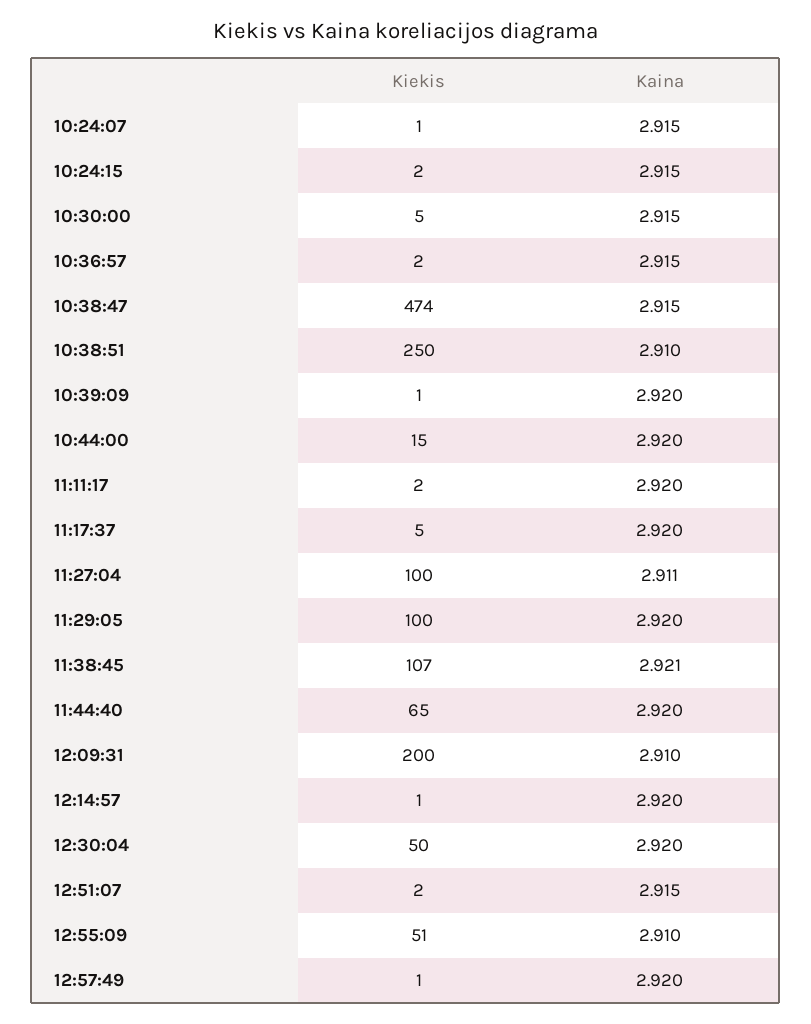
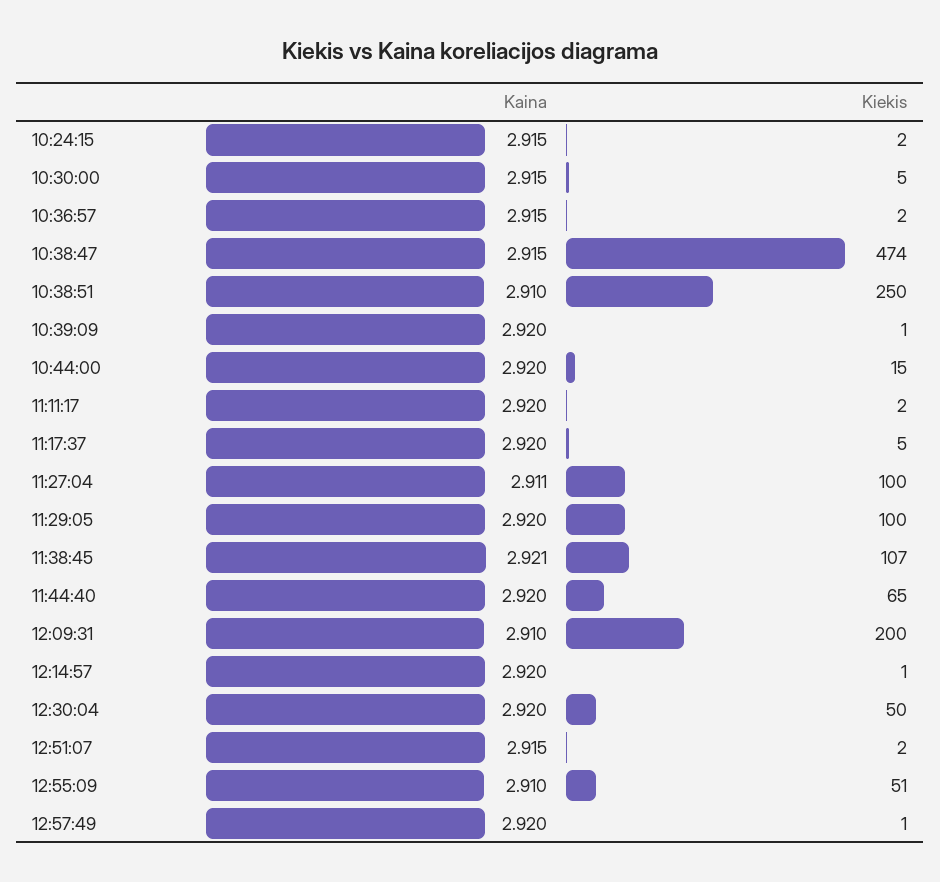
  {
    "Kiekis": {
-     "10:24:07": 1,
      "10:24:15": 2,
      "10:30:00": 5,
      "10:36:57": 2,
      "10:38:47": 474,
      "10:38:51": 250,
      "10:39:09": 1,
      "10:44:00": 15,
      "11:11:17": 2,
      "11:17:37": 5,
      "11:27:04": 100,
      "11:29:05": 100,
      "11:38:45": 107,
      "11:44:40": 65,
      "12:09:31": 200,
      "12:14:57": 1,
      "12:30:04": 50,
      "12:51:07": 2,
      "12:55:09": 51,
      "12:57:49": 1
    },
    "Kaina": {
-     "10:24:07": 2.915,
      "10:24:15": 2.915,
      "10:30:00": 2.915,
      "10:36:57": 2.915,
      "10:38:47": 2.915,
      "10:38:51": 2.91,
      "10:39:09": 2.92,
      "10:44:00": 2.92,
      "11:11:17": 2.92,
      "11:17:37": 2.92,
      "11:27:04": 2.911,
      "11:29:05": 2.92,
      "11:38:45": 2.921,
      "11:44:40": 2.92,
      "12:09:31": 2.91,
      "12:14:57": 2.92,
      "12:30:04": 2.92,
      "12:51:07": 2.915,
      "12:55:09": 2.91,
      "12:57:49": 2.92
    }
  }

